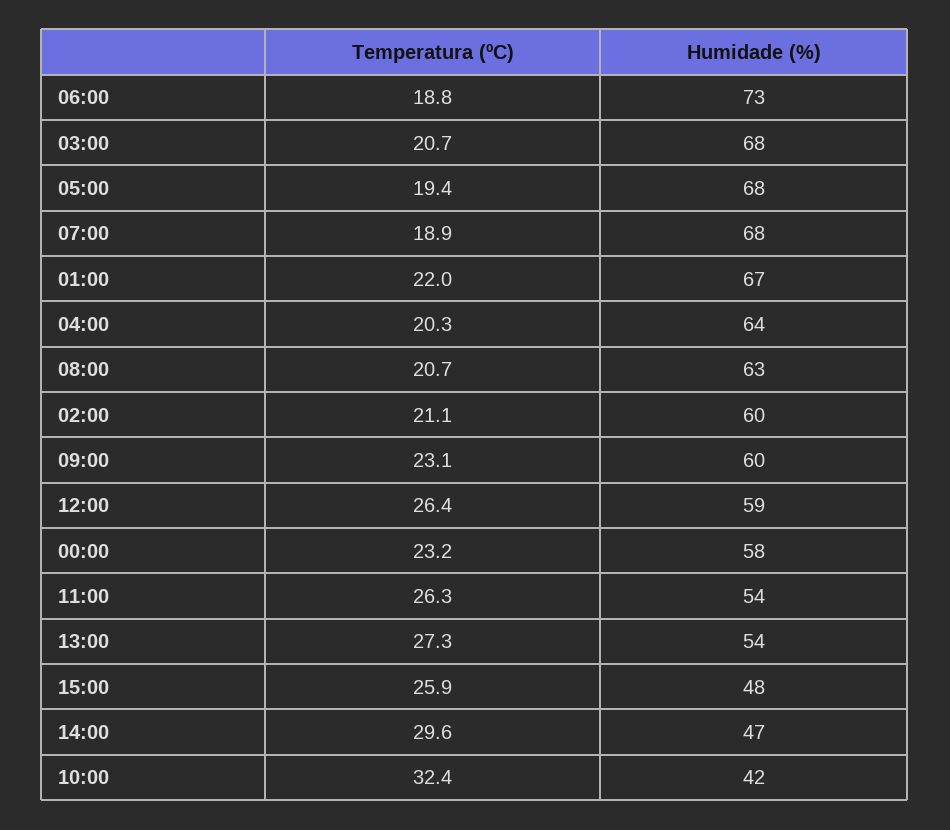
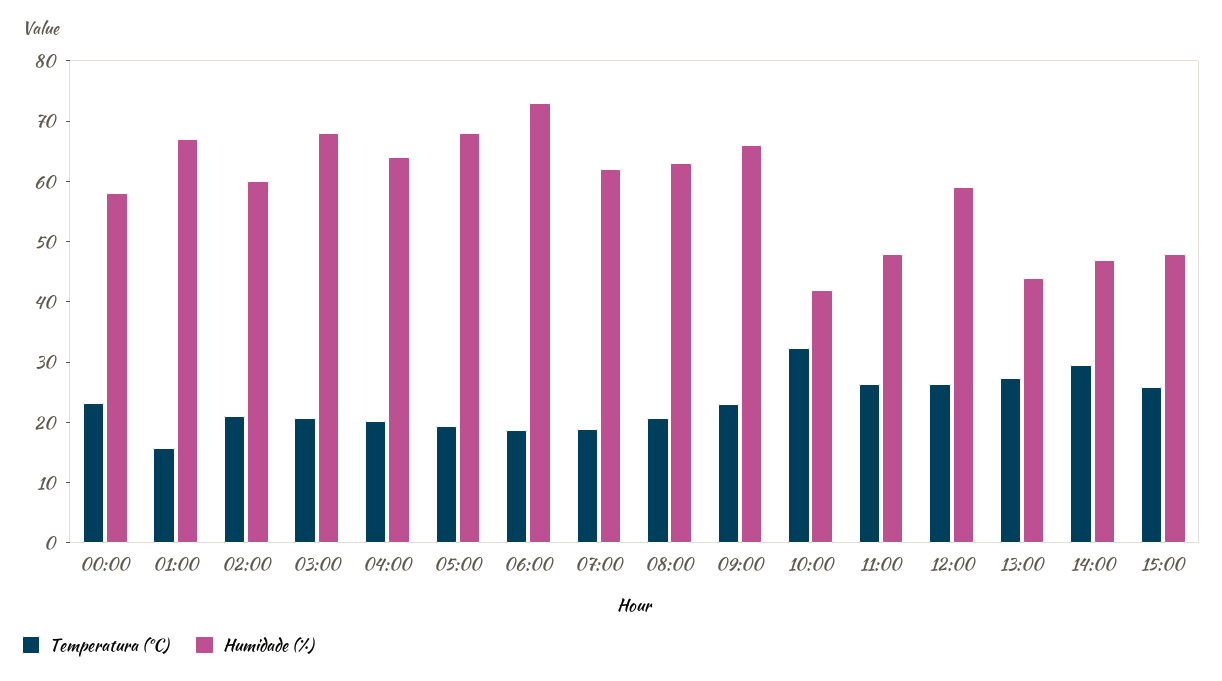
  {
    "Temperatura (ºC)": {
      "06:00": 18.8,
      "03:00": 20.7,
      "05:00": 19.4,
      "07:00": 18.9,
-     "01:00": 22,
+     "01:00": 16,
      "04:00": 20.3,
      "08:00": 20.7,
      "02:00": 21.1,
      "09:00": 23.1,
      "12:00": 26.4,
      "00:00": 23.2,
      "11:00": 26.3,
      "13:00": 27.3,
      "15:00": 25.9,
      "14:00": 29.6,
      "10:00": 32.4
    },
    "Humidade (%)": {
      "06:00": 73,
      "03:00": 68,
      "05:00": 68,
-     "07:00": 68,
+     "07:00": 62,
      "01:00": 67,
      "04:00": 64,
      "08:00": 63,
      "02:00": 60,
-     "09:00": 60,
+     "09:00": 66,
      "12:00": 59,
      "00:00": 58,
-     "11:00": 54,
+     "11:00": 48,
-     "13:00": 54,
+     "13:00": 44,
      "15:00": 48,
      "14:00": 47,
      "10:00": 42
    }
  }

